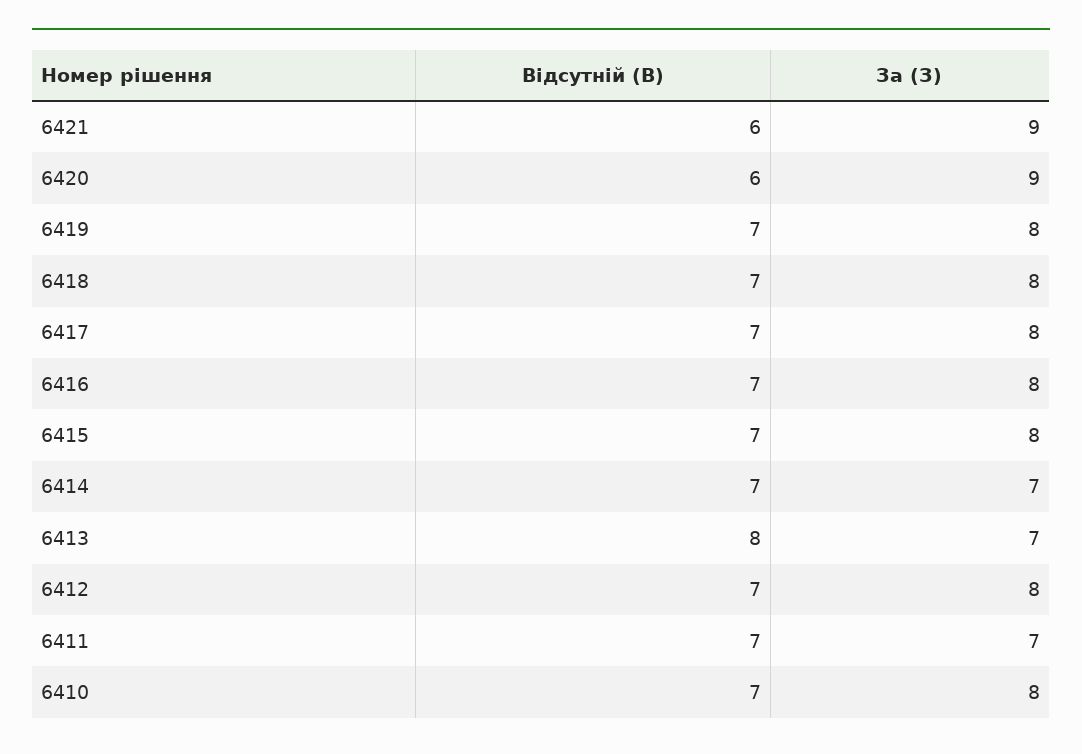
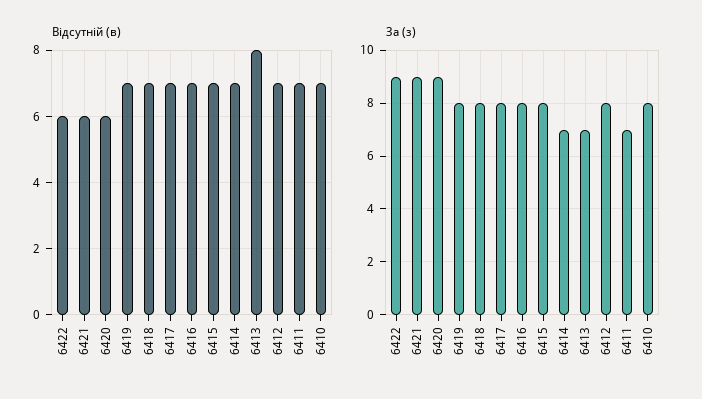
  {
    "Відсутній (В)": {
      "6421": 6,
      "6420": 6,
      "6419": 7,
      "6418": 7,
      "6417": 7,
      "6416": 7,
      "6415": 7,
      "6414": 7,
      "6413": 8,
      "6412": 7,
      "6411": 7,
-     "6410": 7
+     "6410": 7,
+     "6422": 6
    },
    "За (З)": {
      "6421": 9,
      "6420": 9,
      "6419": 8,
      "6418": 8,
      "6417": 8,
      "6416": 8,
      "6415": 8,
      "6414": 7,
      "6413": 7,
      "6412": 8,
      "6411": 7,
-     "6410": 8
+     "6410": 8,
+     "6422": 9
    }
  }

